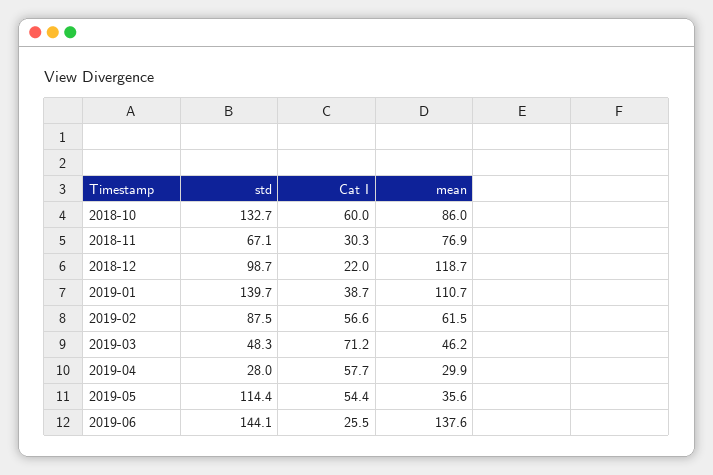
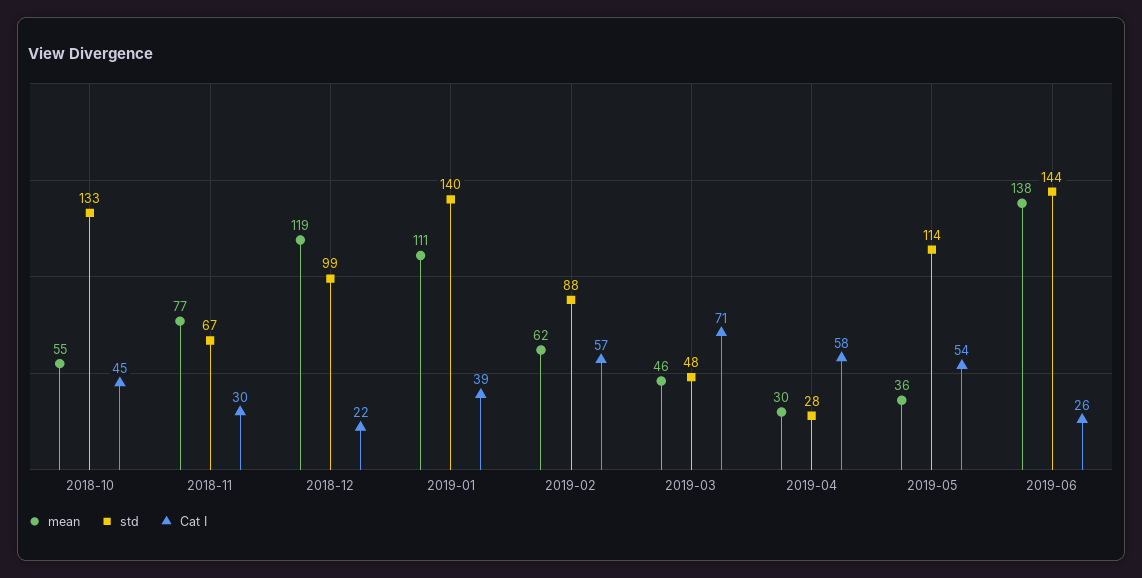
  {
    "std": {
      "2018-10": 132.7,
      "2018-11": 67.1,
      "2018-12": 98.7,
      "2019-01": 139.7,
      "2019-02": 87.5,
      "2019-03": 48.3,
      "2019-04": 28,
      "2019-05": 114.4,
      "2019-06": 144.1
    },
    "Cat I": {
-     "2018-10": 60,
+     "2018-10": 45,
      "2018-11": 30.3,
      "2018-12": 22,
      "2019-01": 38.7,
      "2019-02": 56.6,
      "2019-03": 71.2,
      "2019-04": 57.7,
      "2019-05": 54.4,
      "2019-06": 25.5
    },
    "mean": {
-     "2018-10": 86,
+     "2018-10": 55,
      "2018-11": 76.9,
      "2018-12": 118.7,
      "2019-01": 110.7,
      "2019-02": 61.5,
      "2019-03": 46.2,
      "2019-04": 29.9,
      "2019-05": 35.6,
      "2019-06": 137.6
    }
  }

